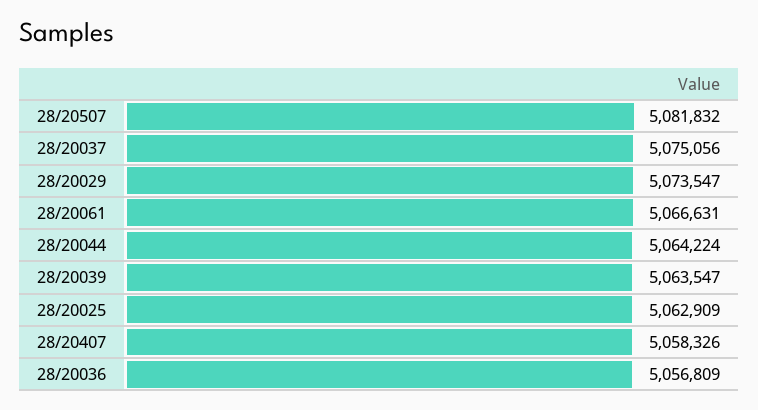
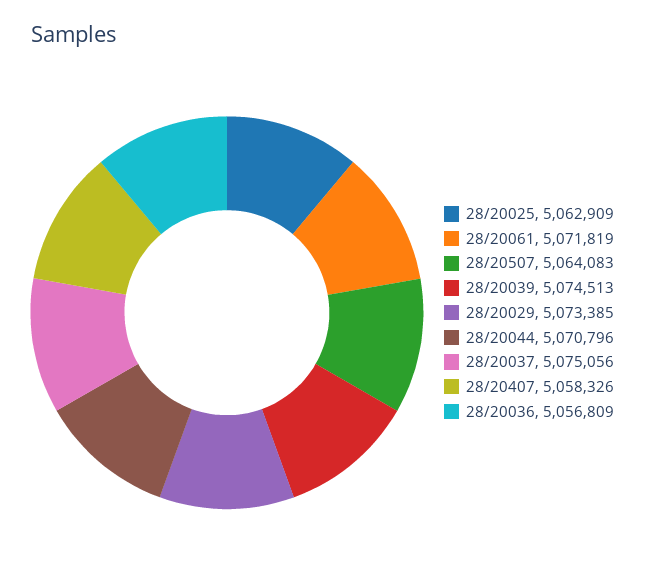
  {
-   "28/20507": 5081832,
+   "28/20507": 5064083,
    "28/20037": 5075056,
-   "28/20029": 5073547,
+   "28/20029": 5073385,
-   "28/20061": 5066631,
+   "28/20061": 5071819,
-   "28/20044": 5064224,
+   "28/20044": 5070796,
-   "28/20039": 5063547,
+   "28/20039": 5074513,
    "28/20025": 5062909,
    "28/20407": 5058326,
    "28/20036": 5056809
  }

